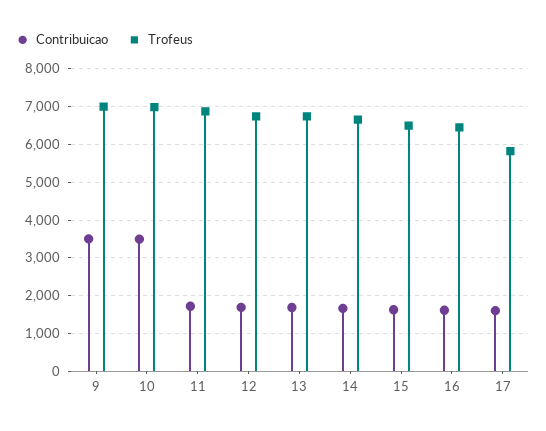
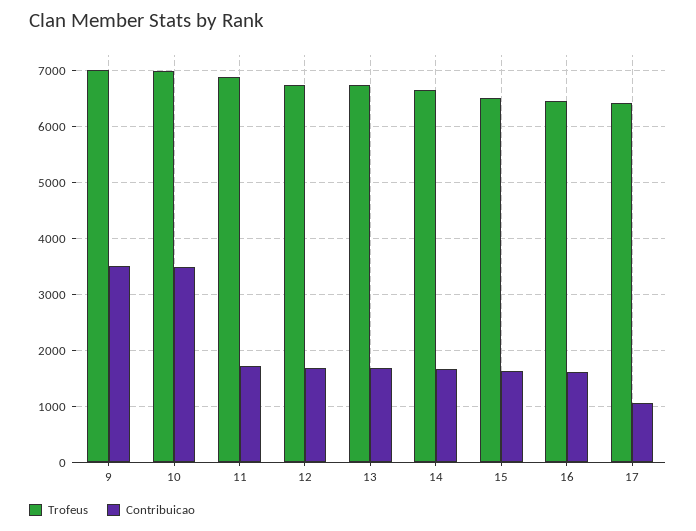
  {
    "Contribuicao": {
      "9": 3600,
      "10": 3400,
      "11": 1800,
      "12": 1600,
      "13": 1600,
      "14": 1600,
      "15": 1600,
      "16": 1600,
-     "17": 1600
+     "17": 1000
    },
    "Trofeus": {
      "9": 7000,
      "10": 7000,
      "11": 6800,
      "12": 6800,
      "13": 6800,
      "14": 6600,
      "15": 6600,
      "16": 6400,
-     "17": 5800
+     "17": 6400
    }
  }

